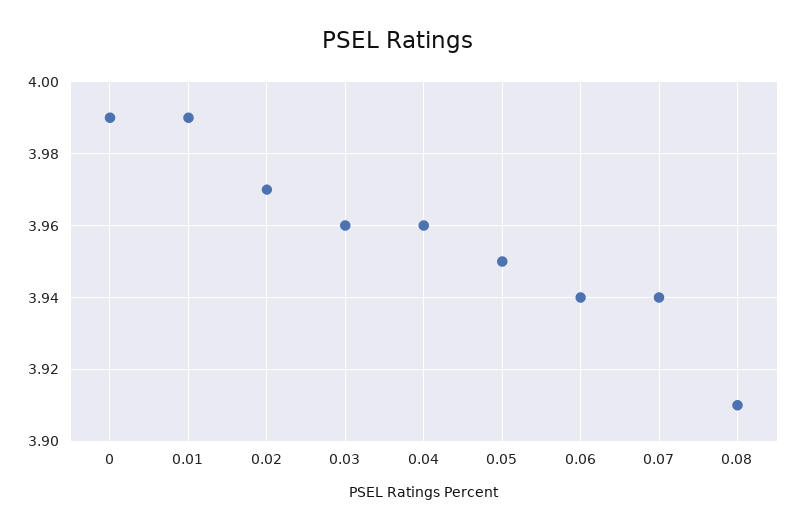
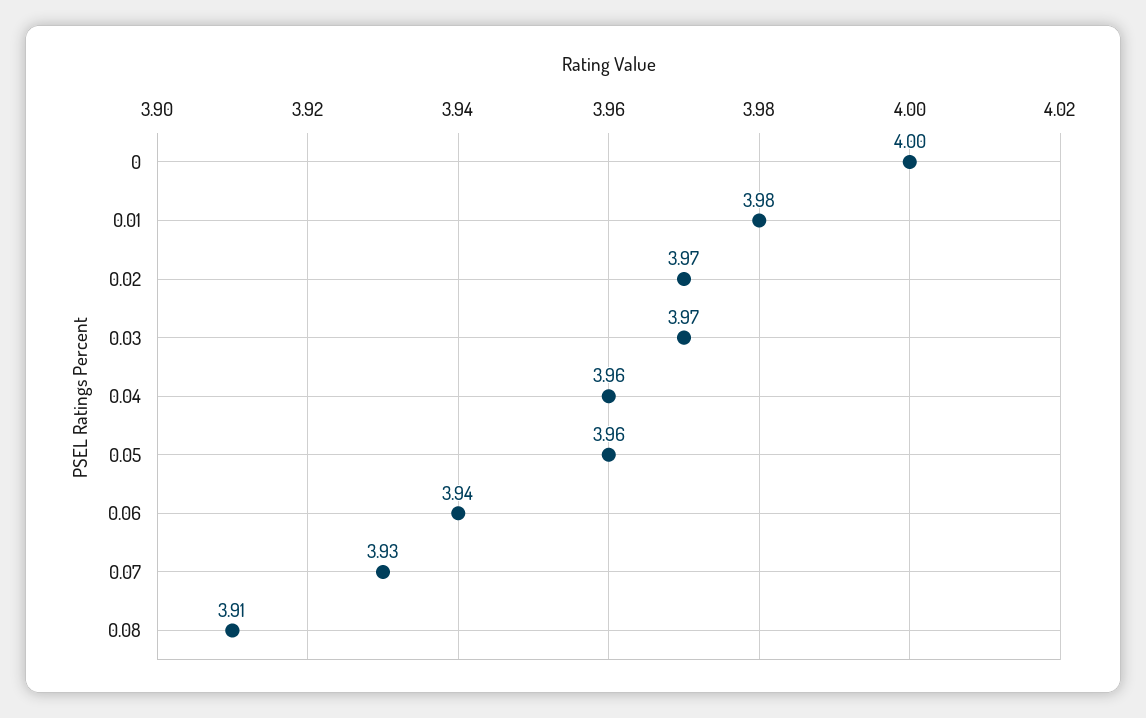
  {
-   "0": 3.99,
+   "0": 4,
-   "0.01": 3.99,
+   "0.01": 3.98,
    "0.02": 3.97,
-   "0.03": 3.96,
+   "0.03": 3.97,
    "0.04": 3.96,
-   "0.05": 3.95,
+   "0.05": 3.96,
    "0.06": 3.94,
-   "0.07": 3.94,
+   "0.07": 3.93,
    "0.08": 3.91
  }

